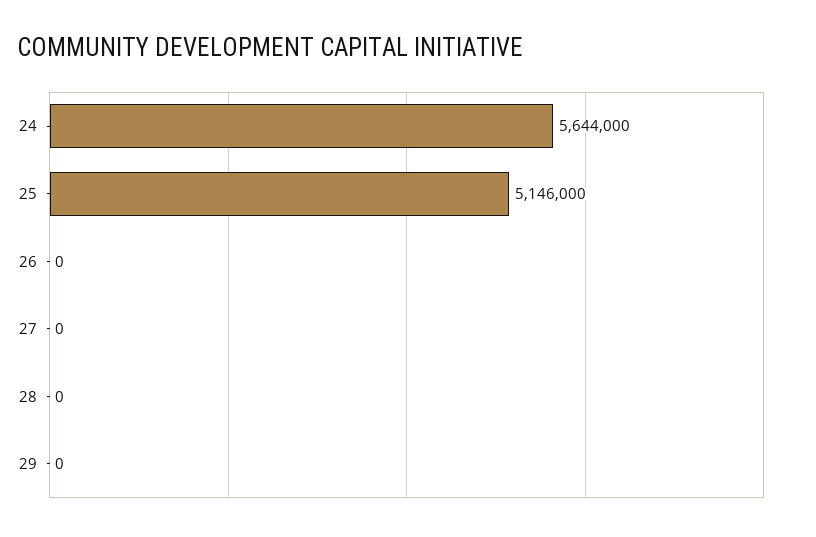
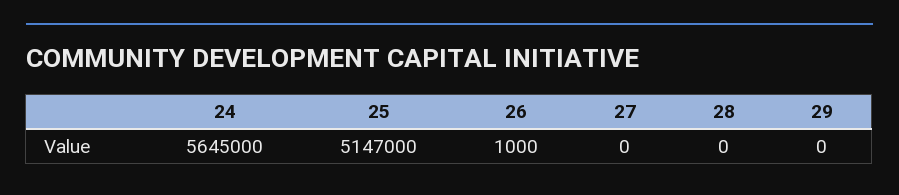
  {
-   "24": 5644000,
+   "24": 5645000,
-   "25": 5146000,
+   "25": 5147000,
-   "26": 0,
+   "26": 1000,
    "27": 0,
    "28": 0,
    "29": 0
  }

